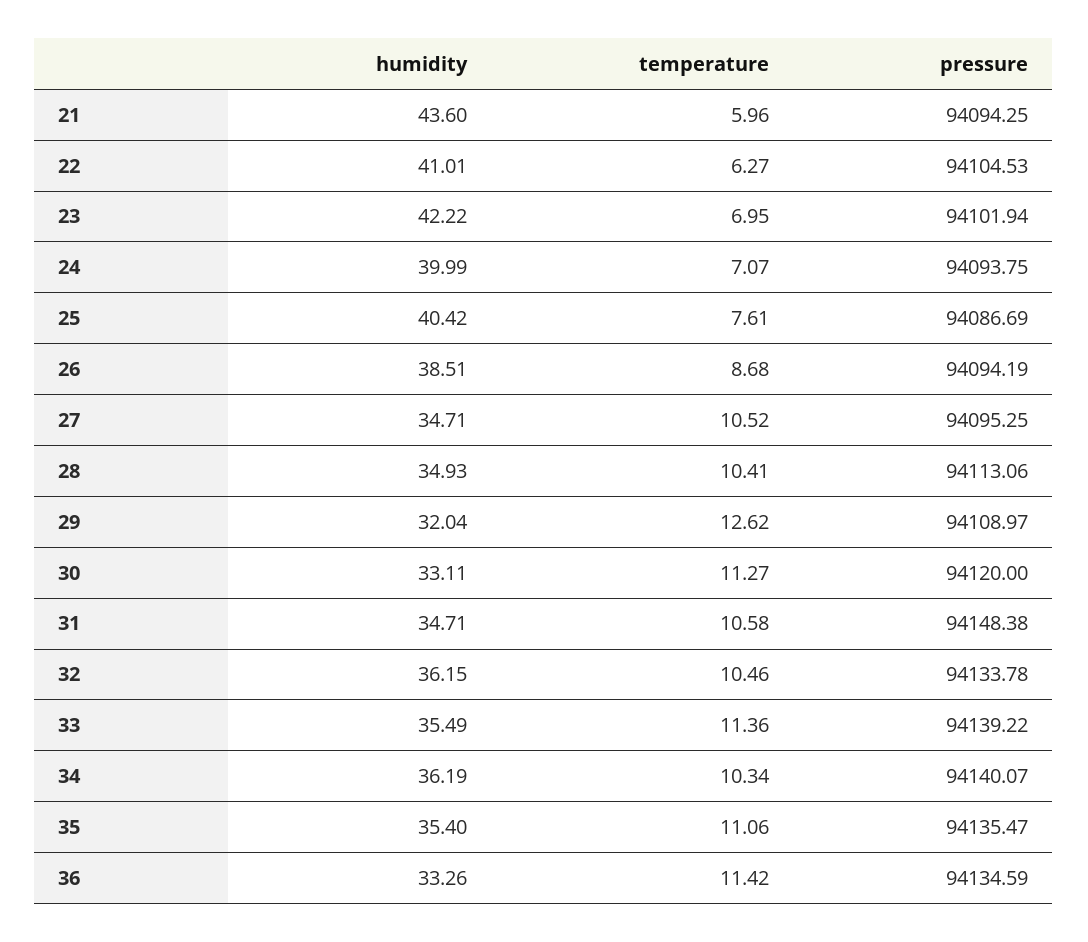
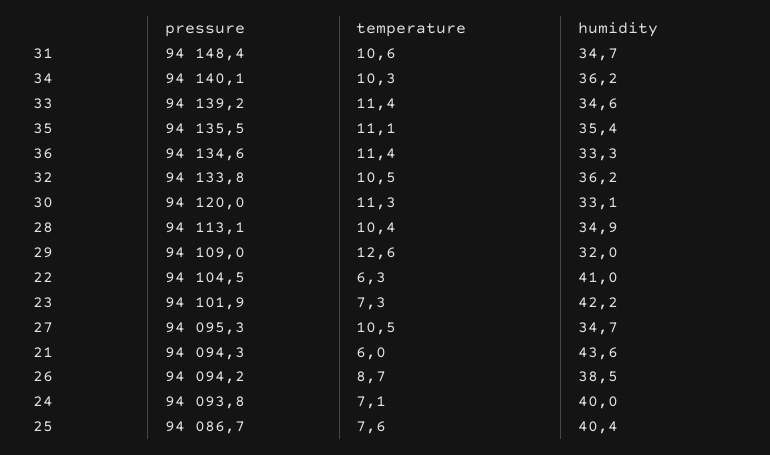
  {
    "humidity": {
      "21": 43.6,
      "22": 41.01,
      "23": 42.22,
      "24": 39.99,
      "25": 40.42,
      "26": 38.51,
      "27": 34.71,
      "28": 34.93,
      "29": 32.04,
      "30": 33.11,
      "31": 34.71,
      "32": 36.15,
-     "33": 35.49,
+     "33": 34.6,
      "34": 36.19,
      "35": 35.4,
      "36": 33.26
    },
    "temperature": {
      "21": 5.96,
      "22": 6.27,
-     "23": 6.95,
+     "23": 7.3,
      "24": 7.07,
      "25": 7.61,
      "26": 8.68,
      "27": 10.52,
      "28": 10.41,
      "29": 12.62,
      "30": 11.27,
      "31": 10.58,
      "32": 10.46,
      "33": 11.36,
      "34": 10.34,
      "35": 11.06,
      "36": 11.42
    },
    "pressure": {
      "21": 94094.25,
      "22": 94104.53,
      "23": 94101.94,
      "24": 94093.75,
      "25": 94086.69,
      "26": 94094.19,
      "27": 94095.25,
      "28": 94113.06,
      "29": 94108.97,
      "30": 94120,
      "31": 94148.38,
      "32": 94133.78,
      "33": 94139.22,
      "34": 94140.07,
      "35": 94135.47,
      "36": 94134.59
    }
  }

